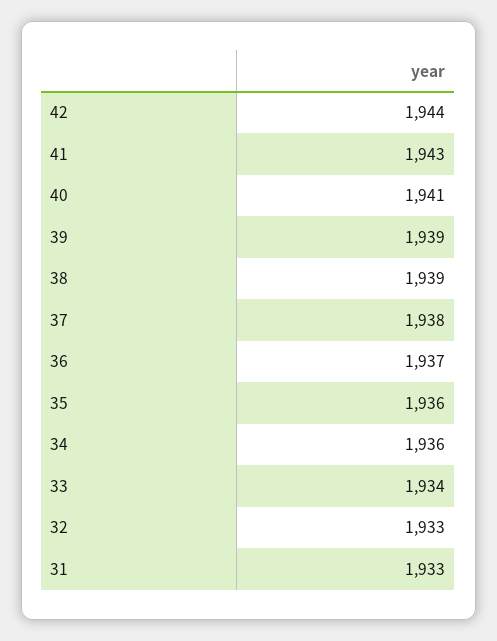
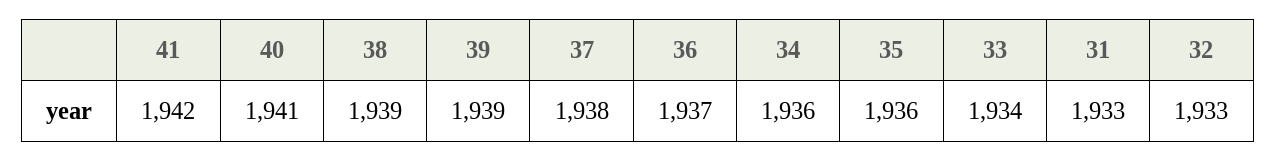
  {
-   "42": 1944,
-   "41": 1943,
+   "41": 1942,
    "40": 1941,
    "39": 1939,
    "38": 1939,
    "37": 1938,
    "36": 1937,
    "35": 1936,
    "34": 1936,
    "33": 1934,
    "32": 1933,
    "31": 1933
  }

